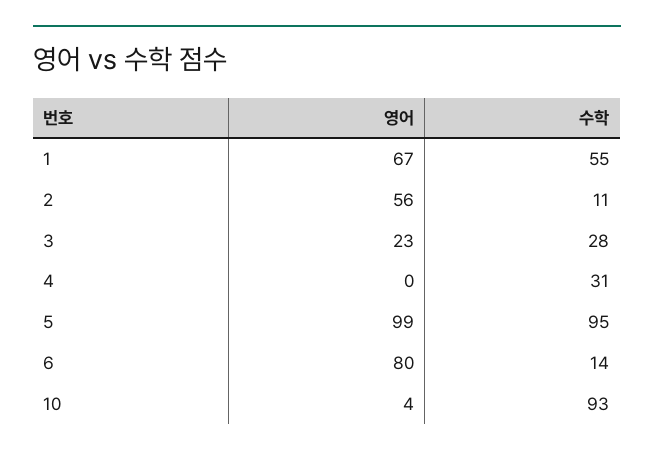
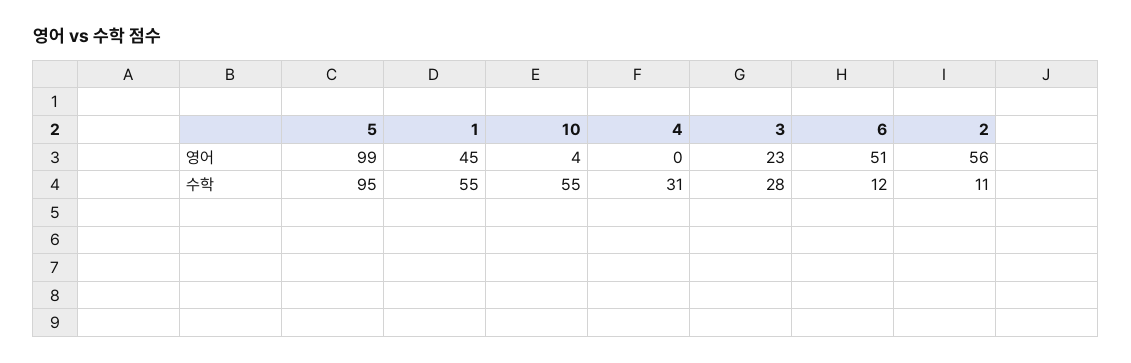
  {
    "영어": {
-     "1": 67,
+     "1": 45,
      "2": 56,
      "3": 23,
      "4": 0,
      "5": 99,
-     "6": 80,
+     "6": 51,
      "10": 4
    },
    "수학": {
      "1": 55,
      "2": 11,
      "3": 28,
      "4": 31,
      "5": 95,
-     "6": 14,
+     "6": 12,
-     "10": 93
+     "10": 55
    }
  }

